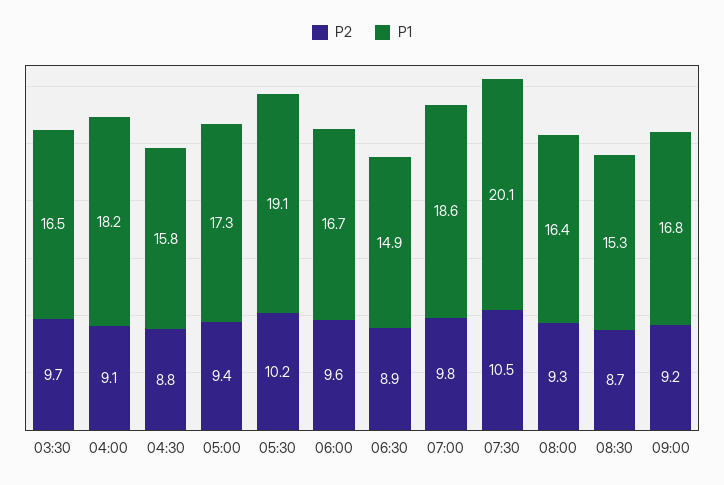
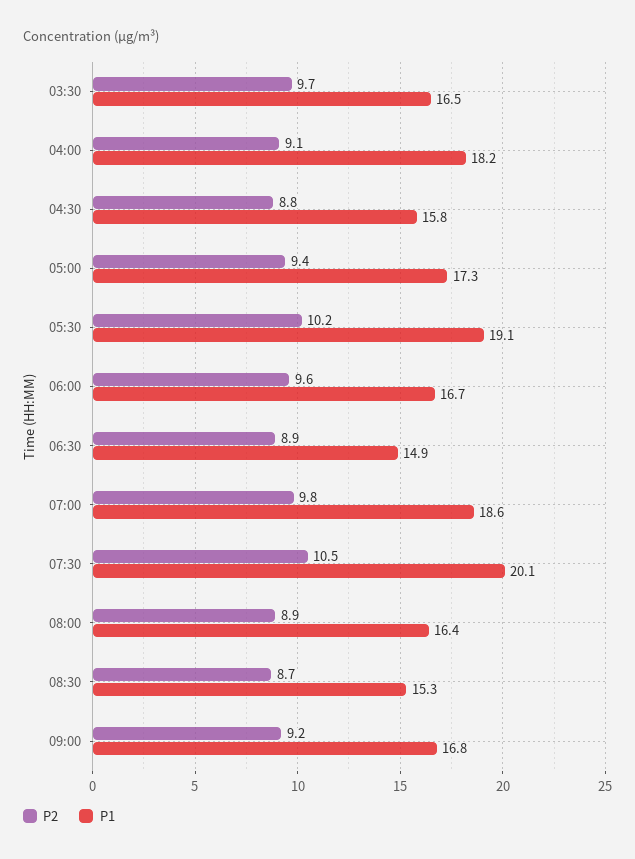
  {
    "P2": {
      "03:30": 9.7,
      "04:00": 9.1,
      "04:30": 8.8,
      "05:00": 9.4,
      "05:30": 10.2,
      "06:00": 9.6,
      "06:30": 8.9,
      "07:00": 9.8,
      "07:30": 10.5,
-     "08:00": 9.3,
+     "08:00": 8.9,
      "08:30": 8.7,
      "09:00": 9.2
    },
    "P1": {
      "03:30": 16.5,
      "04:00": 18.2,
      "04:30": 15.8,
      "05:00": 17.3,
      "05:30": 19.1,
      "06:00": 16.7,
      "06:30": 14.9,
      "07:00": 18.6,
      "07:30": 20.1,
      "08:00": 16.4,
      "08:30": 15.3,
      "09:00": 16.8
    }
  }

